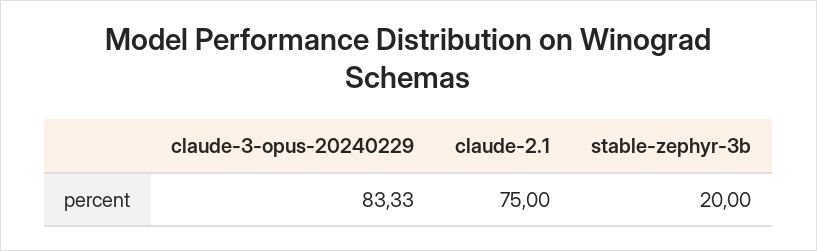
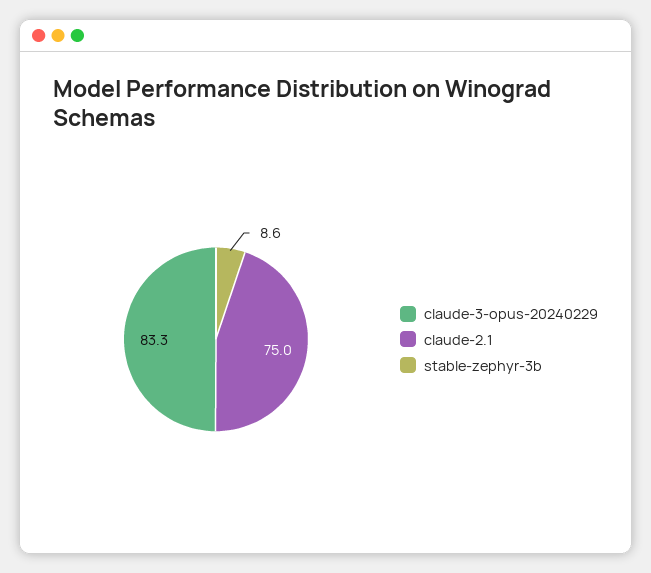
  {
    "claude-3-opus-20240229": 83.33,
    "claude-2.1": 75,
-   "stable-zephyr-3b": 20
+   "stable-zephyr-3b": 8.6
  }

